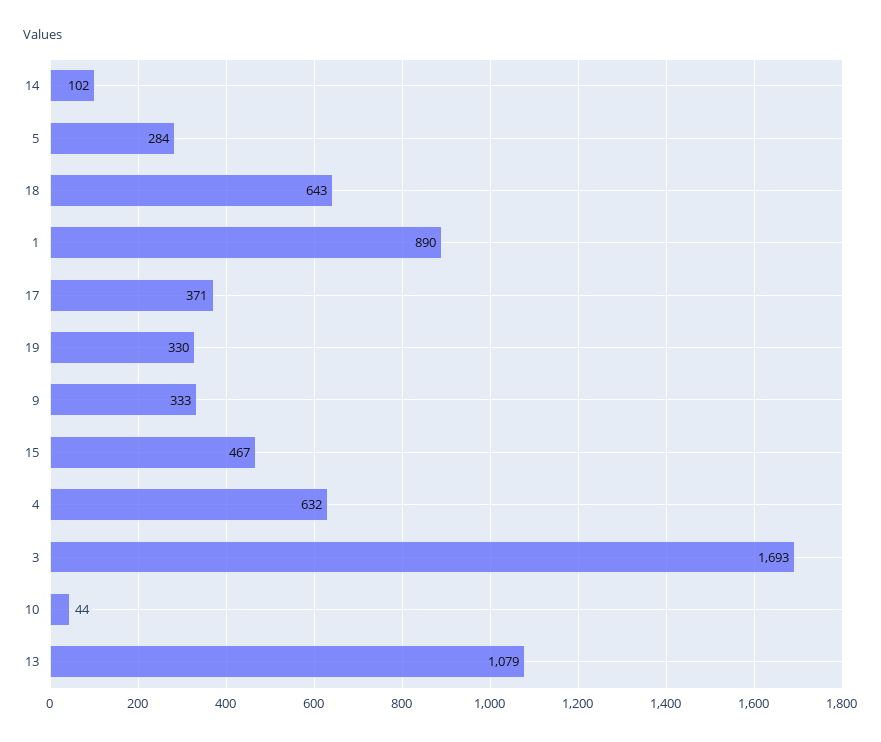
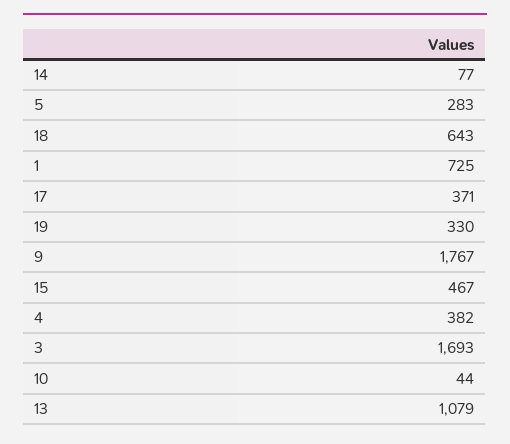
  {
-   "14": 102,
+   "14": 77,
-   "5": 284,
+   "5": 283,
    "18": 643,
-   "1": 890,
+   "1": 725,
    "17": 371,
    "19": 330,
-   "9": 333,
+   "9": 1767,
    "15": 467,
-   "4": 632,
+   "4": 382,
    "3": 1693,
    "10": 44,
    "13": 1079
  }

